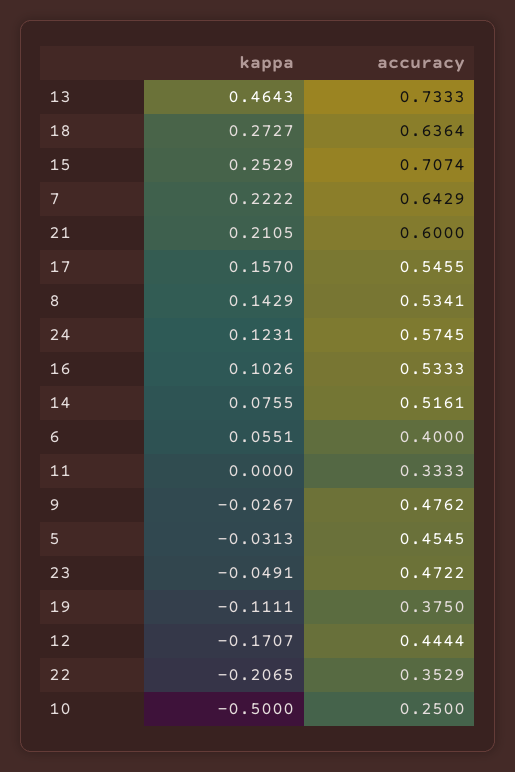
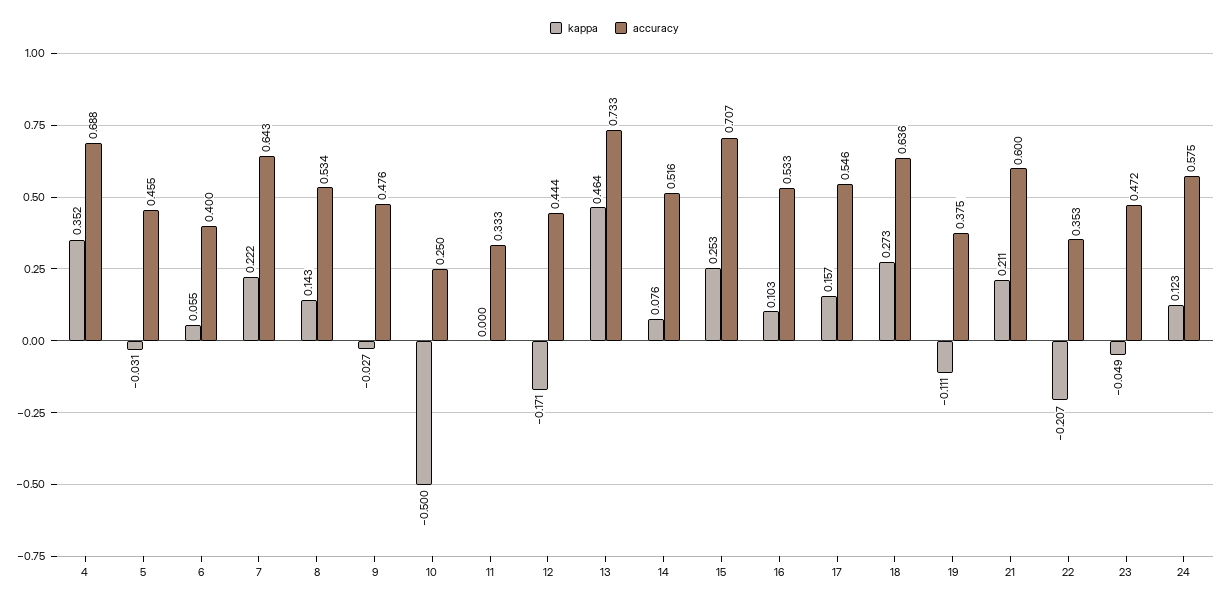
  {
    "kappa": {
      "13": 0.4643,
      "18": 0.2727,
      "15": 0.2529,
      "7": 0.2222,
      "21": 0.2105,
      "17": 0.157,
      "8": 0.1429,
      "24": 0.1231,
      "16": 0.1026,
      "14": 0.0755,
      "6": 0.0551,
      "11": 0,
      "9": -0.0267,
      "5": -0.0313,
      "23": -0.0491,
      "19": -0.1111,
      "12": -0.1707,
      "22": -0.2065,
-     "10": -0.5
+     "10": -0.5,
+     "4": 0.352
    },
    "accuracy": {
      "13": 0.7333,
      "18": 0.6364,
      "15": 0.7074,
      "7": 0.6429,
      "21": 0.6,
      "17": 0.5455,
      "8": 0.5341,
      "24": 0.5745,
      "16": 0.5333,
      "14": 0.5161,
      "6": 0.4,
      "11": 0.3333,
      "9": 0.4762,
      "5": 0.4545,
      "23": 0.4722,
      "19": 0.375,
      "12": 0.4444,
      "22": 0.3529,
-     "10": 0.25
+     "10": 0.25,
+     "4": 0.688
    }
  }

